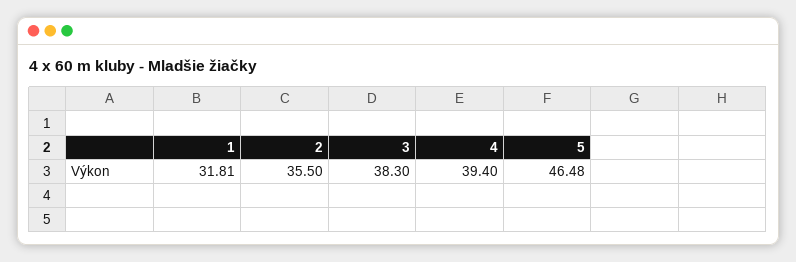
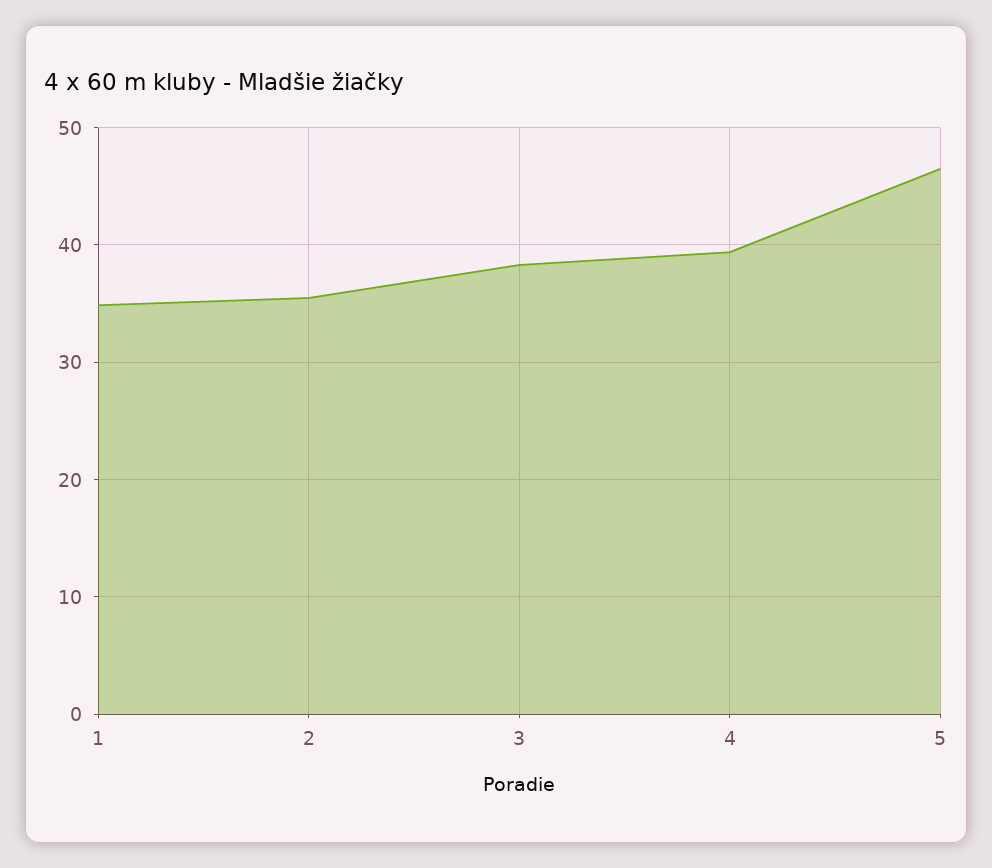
  {
-   "1": 31.81,
+   "1": 35,
    "2": 35.5,
    "3": 38.3,
    "4": 39.4,
    "5": 46.48
  }

